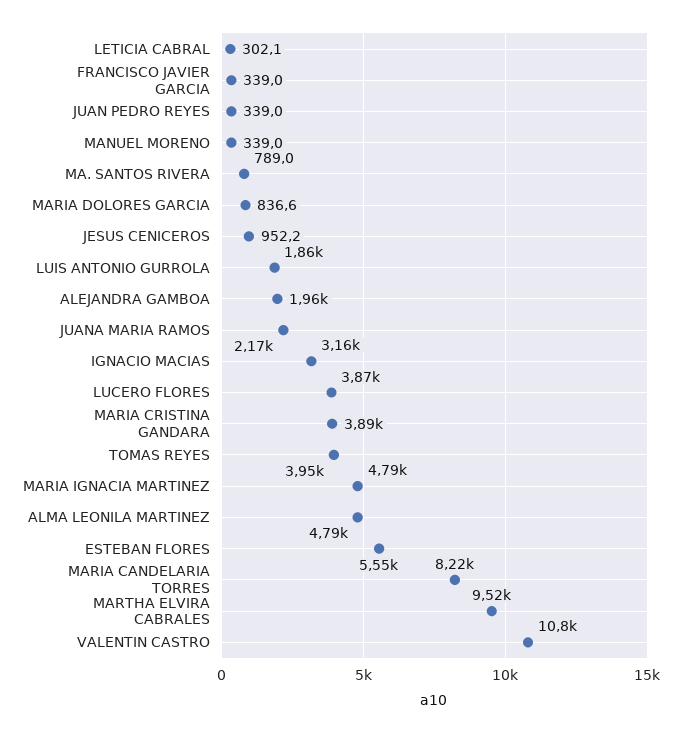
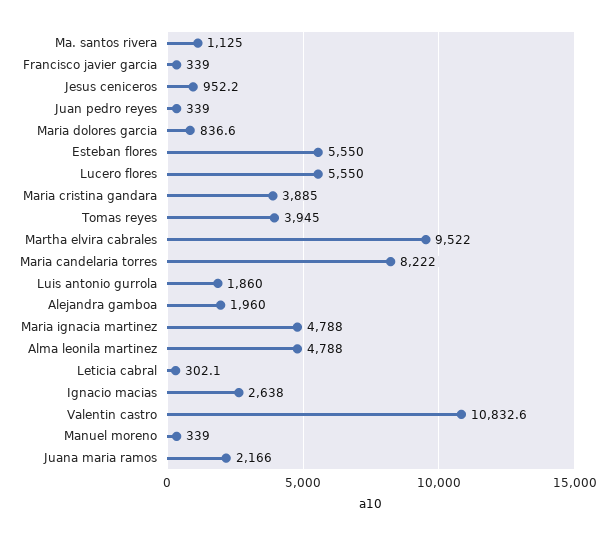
  {
    "LETICIA CABRAL": 302.1,
    "FRANCISCO JAVIER GARCIA": 339,
    "JUAN PEDRO REYES": 339,
    "MANUEL MORENO": 339,
-   "MA. SANTOS RIVERA": 789,
+   "MA. SANTOS RIVERA": 1125,
    "MARIA DOLORES GARCIA": 836.6,
    "JESUS CENICEROS": 952.2,
    "LUIS ANTONIO GURROLA": 1860,
    "ALEJANDRA GAMBOA": 1960,
    "JUANA MARIA RAMOS": 2166,
-   "IGNACIO MACIAS": 3160,
+   "IGNACIO MACIAS": 2638,
-   "LUCERO FLORES": 3870,
+   "LUCERO FLORES": 5550,
    "MARIA CRISTINA GANDARA": 3885,
    "TOMAS REYES": 3945,
    "MARIA IGNACIA MARTINEZ": 4788,
    "ALMA LEONILA MARTINEZ": 4788,
    "ESTEBAN FLORES": 5550,
    "MARIA CANDELARIA TORRES": 8222,
    "MARTHA ELVIRA CABRALES": 9522,
    "VALENTIN CASTRO": 10832.6
  }

